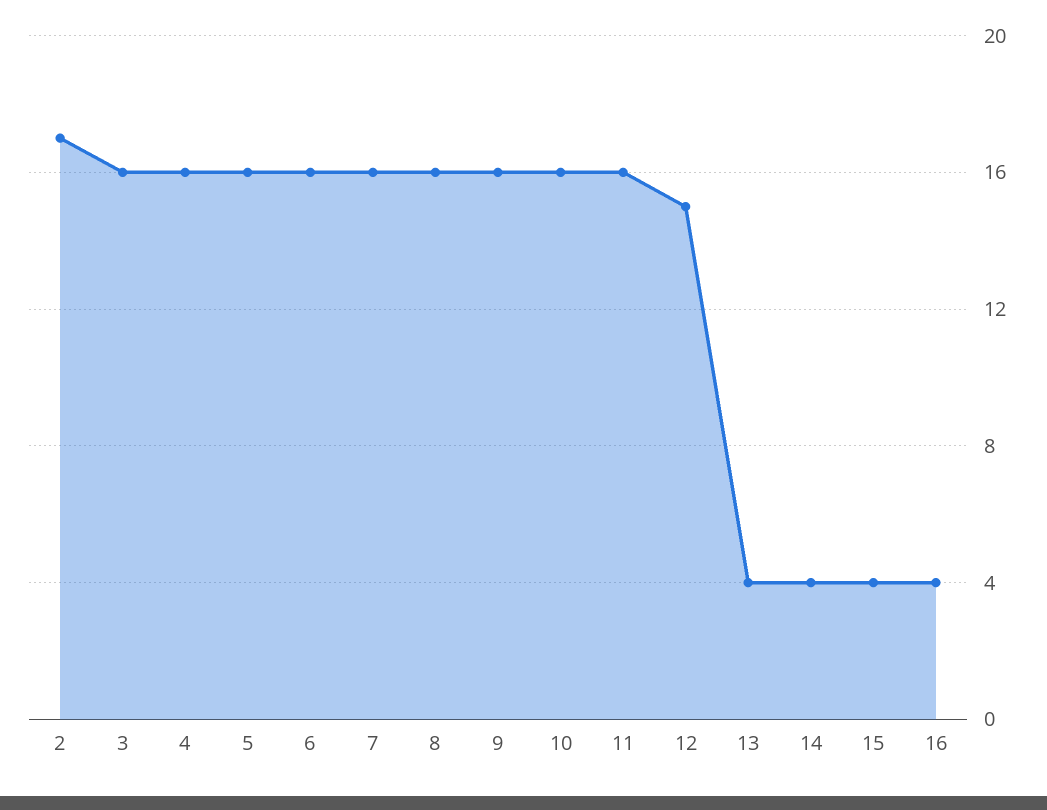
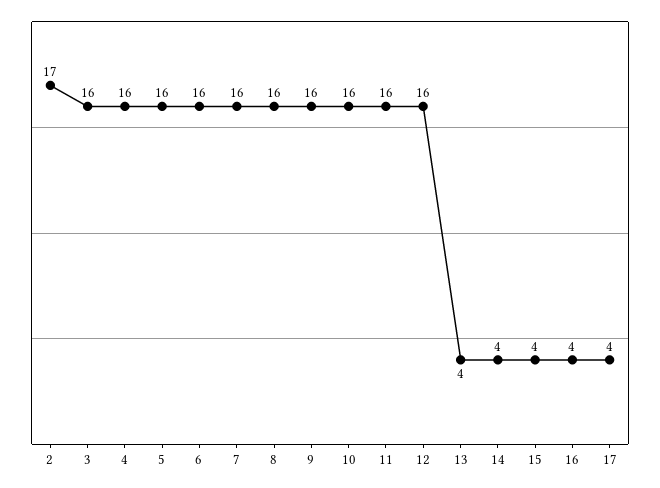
  {
    "2": 17,
    "3": 16,
    "4": 16,
    "5": 16,
    "6": 16,
    "7": 16,
    "8": 16,
    "9": 16,
    "10": 16,
    "11": 16,
-   "12": 15,
+   "12": 16,
    "13": 4,
    "14": 4,
    "15": 4,
-   "16": 4
+   "16": 4,
+   "17": 4
  }

